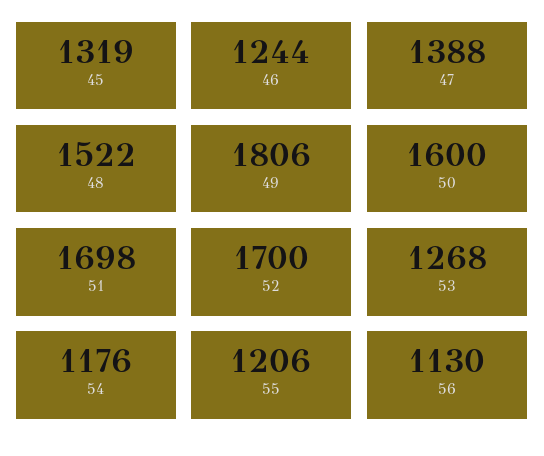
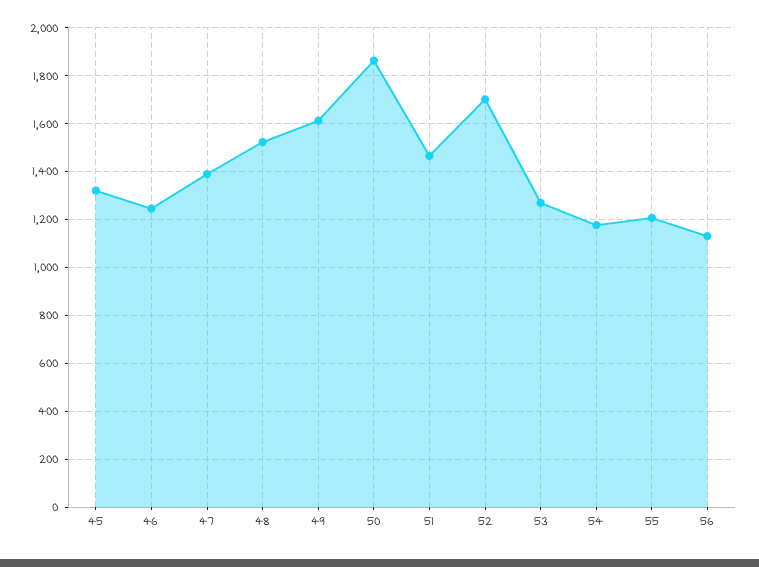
  {
    "45": 1319,
    "46": 1244,
    "47": 1388,
    "48": 1522,
-   "49": 1806,
+   "49": 1600,
-   "50": 1600,
+   "50": 1850,
-   "51": 1698,
+   "51": 1450,
    "52": 1700,
    "53": 1268,
    "54": 1176,
    "55": 1206,
    "56": 1130
  }

